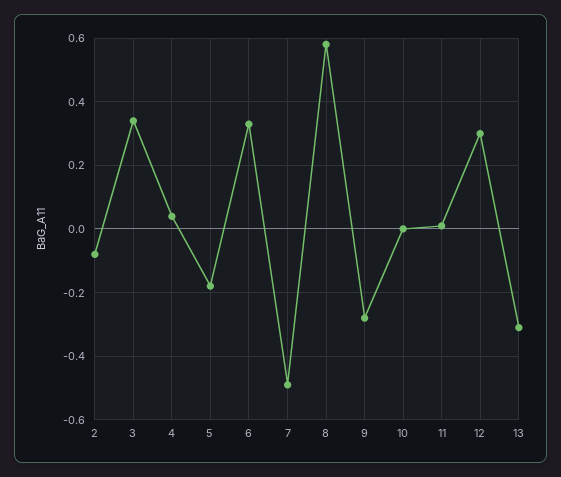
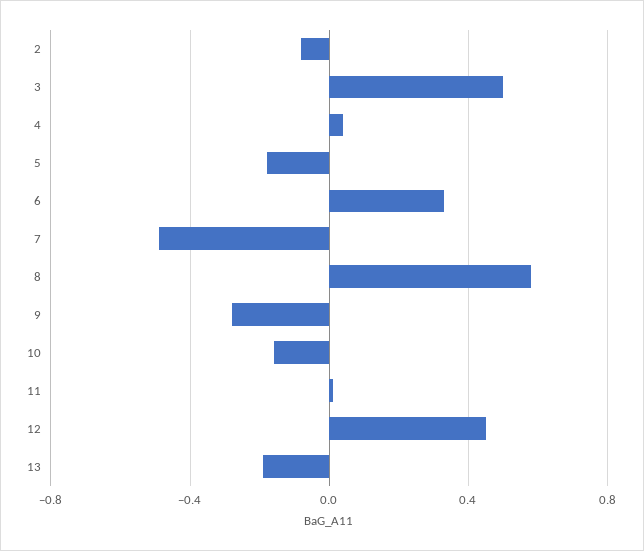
  {
    "2": -0.1,
-   "3": 0.35,
+   "3": 0.5,
    "4": 0.05,
    "5": -0.2,
    "6": 0.35,
    "7": -0.5,
    "8": 0.6,
    "9": -0.3,
-   "10": 0,
+   "10": -0.15,
    "11": 0,
-   "12": 0.3,
+   "12": 0.45,
-   "13": -0.3
+   "13": -0.2
  }

